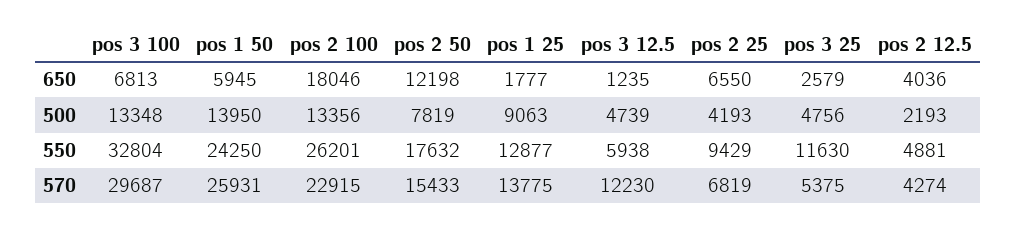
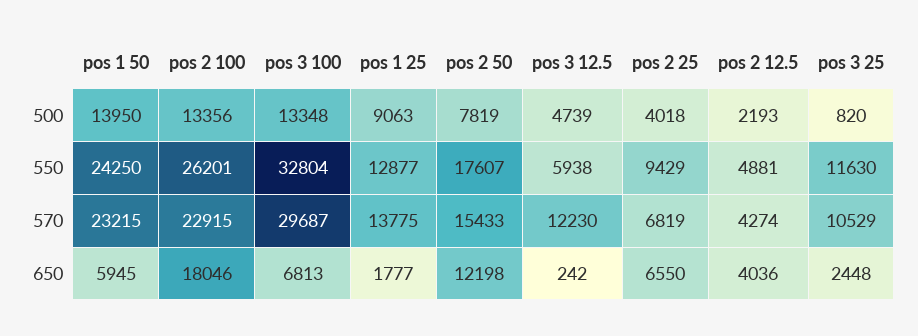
  {
    "pos 3 100": {
      "650": 6813,
      "500": 13348,
      "550": 32804,
      "570": 29687
    },
    "pos 1 50": {
      "650": 5945,
      "500": 13950,
      "550": 24250,
-     "570": 25931
+     "570": 23215
    },
    "pos 2 100": {
      "650": 18046,
      "500": 13356,
      "550": 26201,
      "570": 22915
    },
    "pos 2 50": {
      "650": 12198,
      "500": 7819,
-     "550": 17632,
+     "550": 17607,
      "570": 15433
    },
    "pos 1 25": {
      "650": 1777,
      "500": 9063,
      "550": 12877,
      "570": 13775
    },
    "pos 3 12.5": {
-     "650": 1235,
+     "650": 242,
      "500": 4739,
      "550": 5938,
      "570": 12230
    },
    "pos 2 25": {
      "650": 6550,
-     "500": 4193,
+     "500": 4018,
      "550": 9429,
      "570": 6819
    },
    "pos 3 25": {
-     "650": 2579,
+     "650": 2448,
-     "500": 4756,
+     "500": 820,
      "550": 11630,
-     "570": 5375
+     "570": 10529
    },
    "pos 2 12.5": {
      "650": 4036,
      "500": 2193,
      "550": 4881,
      "570": 4274
    }
  }

